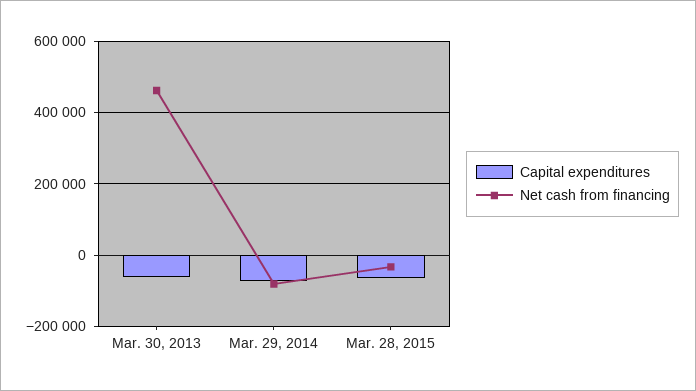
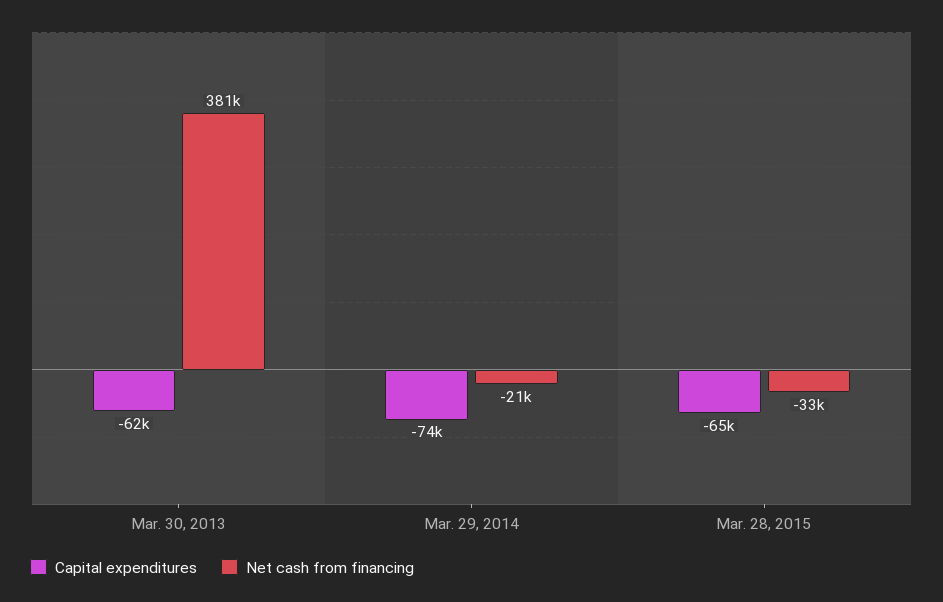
  {
    "Capital expenditures": {
      "Mar. 30, 2013": -62000,
      "Mar. 29, 2014": -74000,
      "Mar. 28, 2015": -65000
    },
    "Net cash from financing": {
-     "Mar. 30, 2013": 460000,
+     "Mar. 30, 2013": 381000,
-     "Mar. 29, 2014": -80000,
+     "Mar. 29, 2014": -21000,
      "Mar. 28, 2015": -33000
    }
  }

